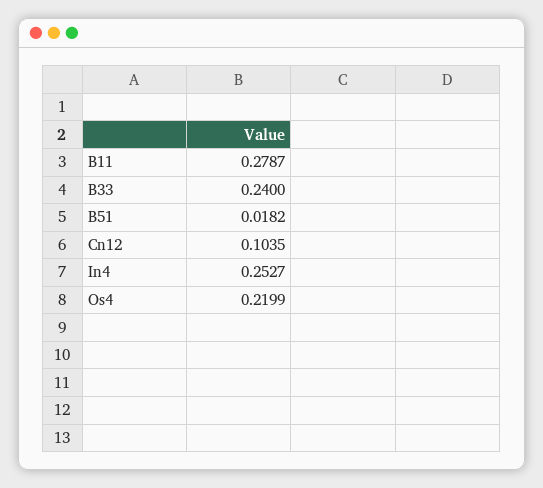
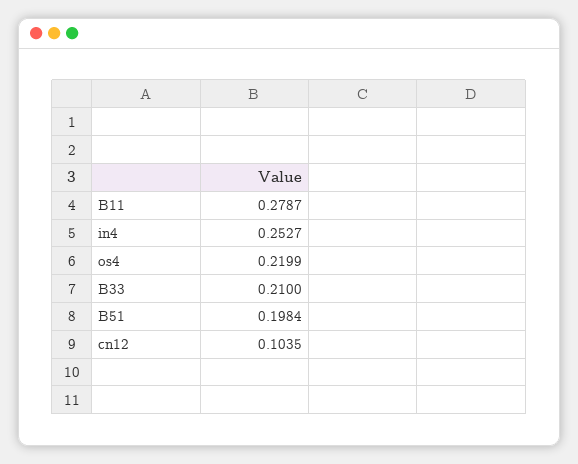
  {
    "B11": 0.2787,
-   "B33": 0.24,
+   "B33": 0.21,
-   "B51": 0.0182,
+   "B51": 0.1984,
    "Cn12": 0.1035,
    "In4": 0.2527,
    "Os4": 0.2199
  }

